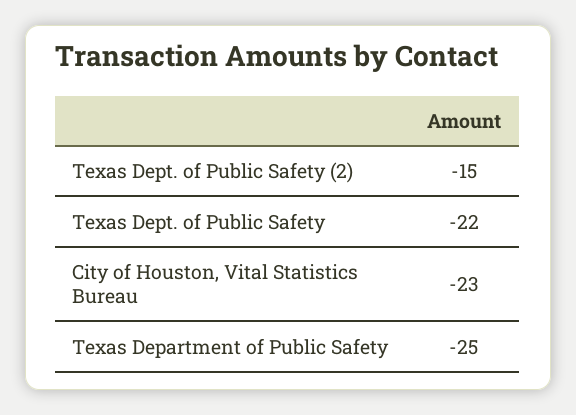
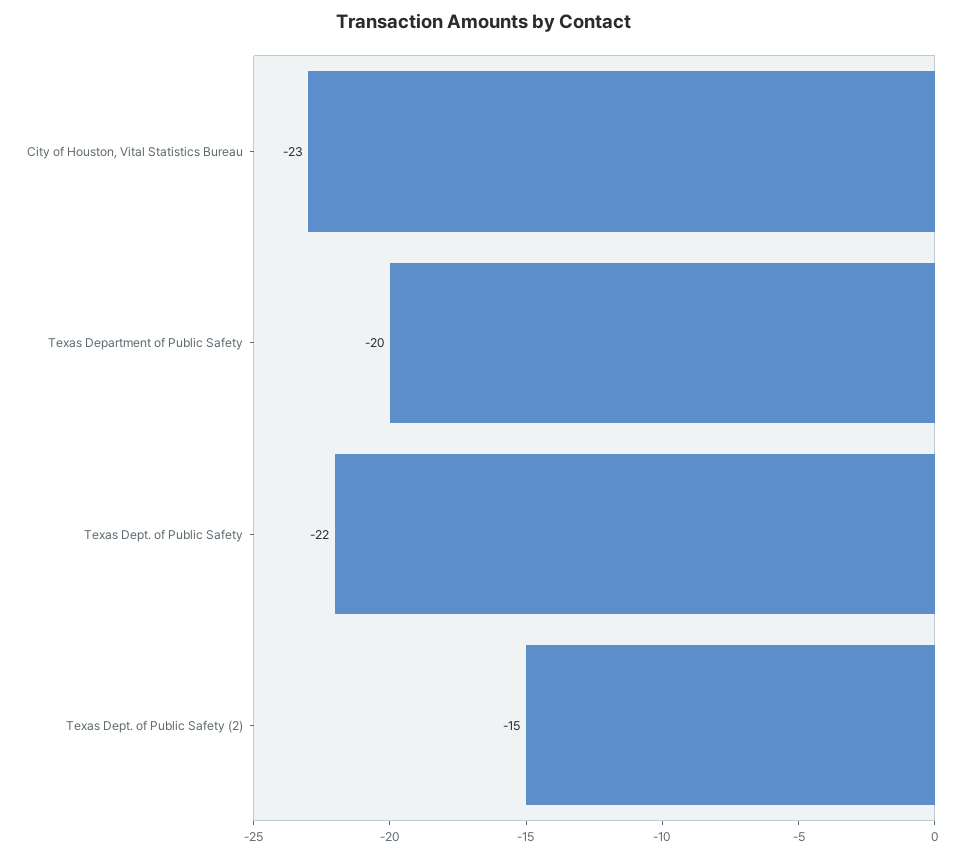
  {
    "Texas Dept. of Public Safety (2)": -15,
    "Texas Dept. of Public Safety": -22,
    "City of Houston, Vital Statistics Bureau": -23,
-   "Texas Department of Public Safety": -25
+   "Texas Department of Public Safety": -20
  }

